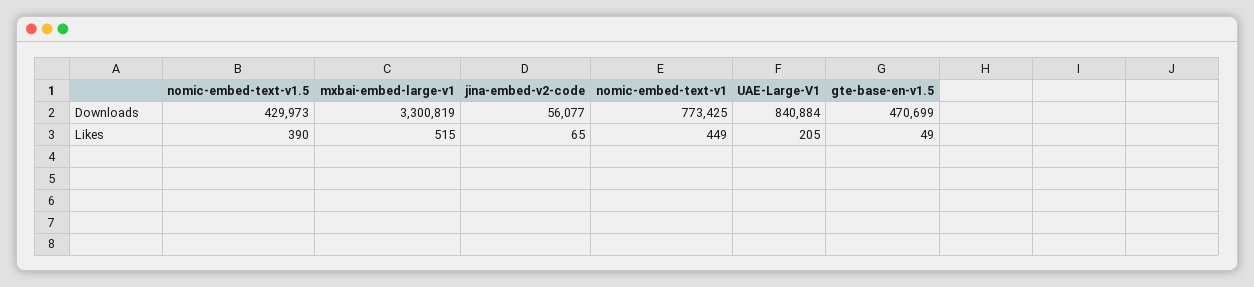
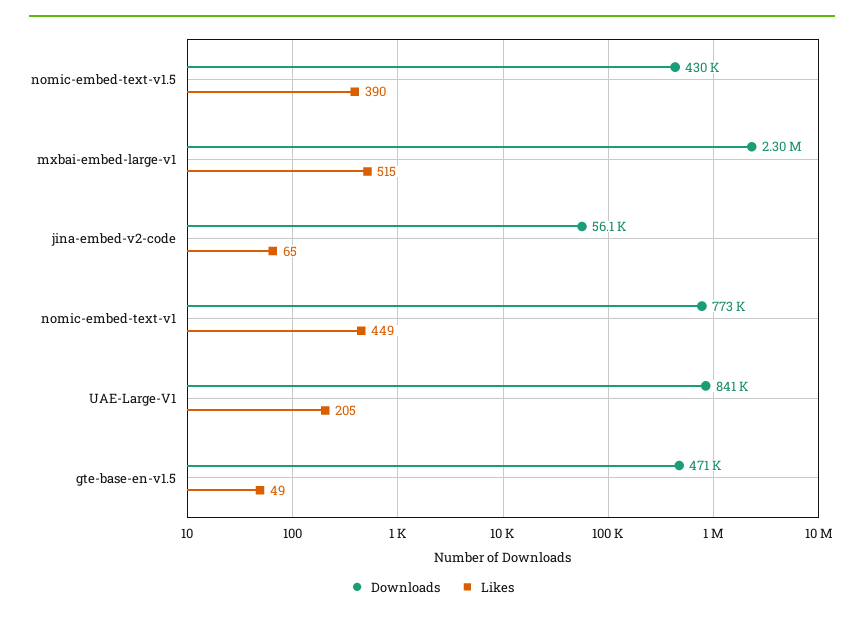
  {
    "Downloads": {
      "nomic-embed-text-v1.5": 429973,
-     "mxbai-embed-large-v1": 3300819,
+     "mxbai-embed-large-v1": 2300000,
      "jina-embed-v2-code": 56077,
      "nomic-embed-text-v1": 773425,
      "UAE-Large-V1": 840884,
      "gte-base-en-v1.5": 470699
    },
    "Likes": {
      "nomic-embed-text-v1.5": 390,
      "mxbai-embed-large-v1": 515,
      "jina-embed-v2-code": 65,
      "nomic-embed-text-v1": 449,
      "UAE-Large-V1": 205,
      "gte-base-en-v1.5": 49
    }
  }

